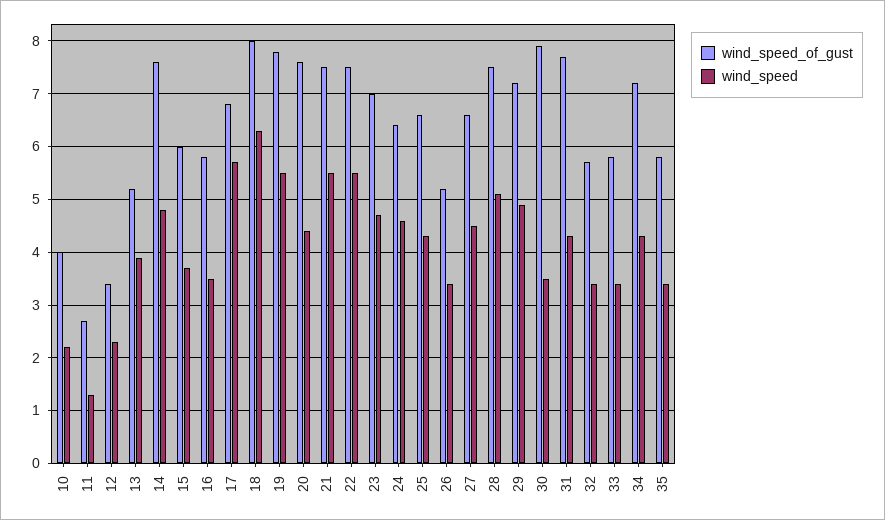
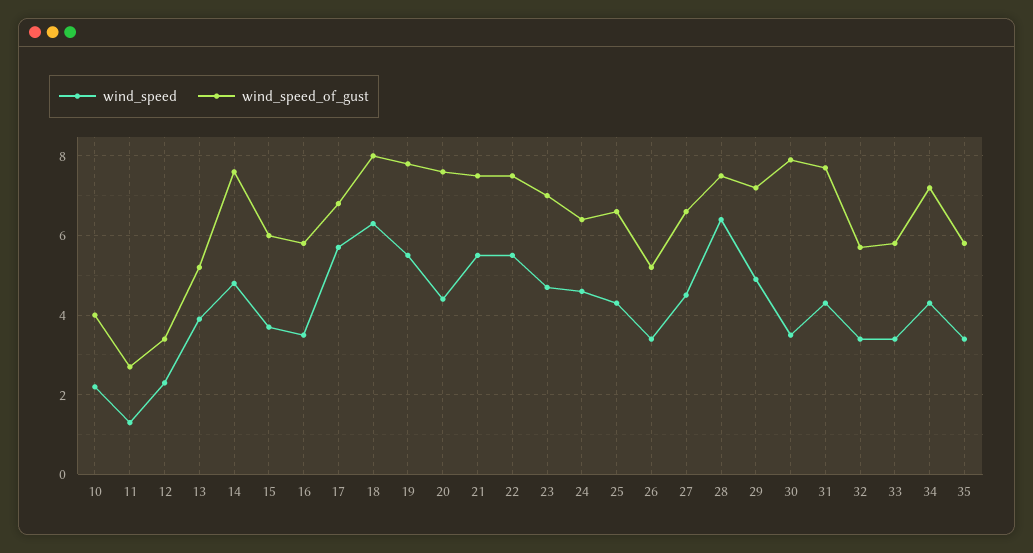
  {
    "wind_speed_of_gust": {
      "10": 4,
      "11": 2.5,
      "12": 3.5,
      "13": 5,
      "14": 7.5,
      "15": 6,
      "16": 6,
      "17": 7,
      "18": 8,
      "19": 8,
      "20": 7.5,
      "21": 7.5,
      "22": 7.5,
      "23": 7,
      "24": 6.5,
      "25": 6.5,
      "26": 5,
      "27": 6.5,
      "28": 7.5,
      "29": 7,
      "30": 8,
      "31": 7.5,
      "32": 5.5,
      "33": 6,
      "34": 7,
      "35": 6
    },
    "wind_speed": {
      "10": 2,
      "11": 1.5,
      "12": 2.5,
      "13": 4,
      "14": 5,
      "15": 3.5,
      "16": 3.5,
      "17": 5.5,
      "18": 6.5,
      "19": 5.5,
      "20": 4.5,
      "21": 5.5,
      "22": 5.5,
      "23": 4.5,
      "24": 4.5,
      "25": 4.5,
      "26": 3.5,
      "27": 4.5,
-     "28": 5,
+     "28": 6.5,
      "29": 5,
      "30": 3.5,
      "31": 4.5,
      "32": 3.5,
      "33": 3.5,
      "34": 4.5,
      "35": 3.5
    }
  }

